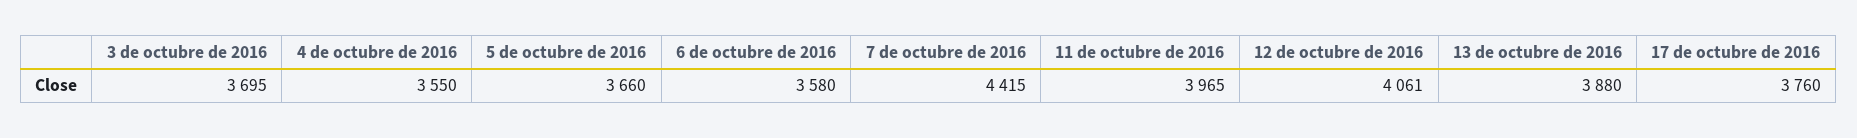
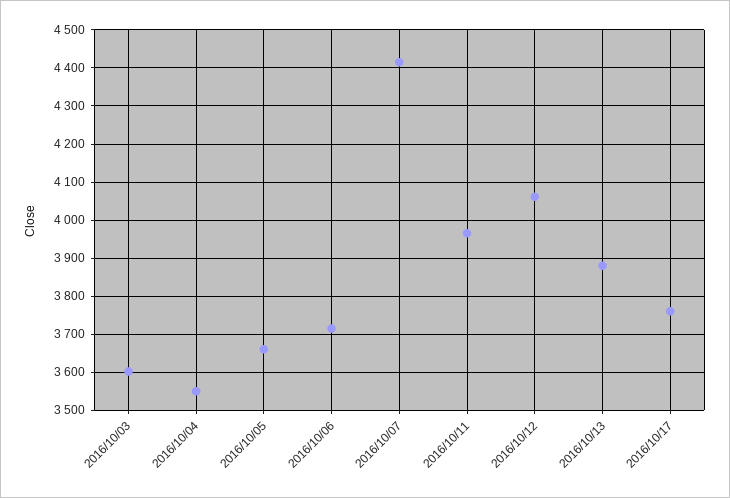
  {
-   "3 de octubre de 2016": 3695,
+   "3 de octubre de 2016": 3600,
    "4 de octubre de 2016": 3550,
    "5 de octubre de 2016": 3660,
-   "6 de octubre de 2016": 3580,
+   "6 de octubre de 2016": 3720,
    "7 de octubre de 2016": 4415,
    "11 de octubre de 2016": 3965,
    "12 de octubre de 2016": 4061,
    "13 de octubre de 2016": 3880,
    "17 de octubre de 2016": 3760
  }

